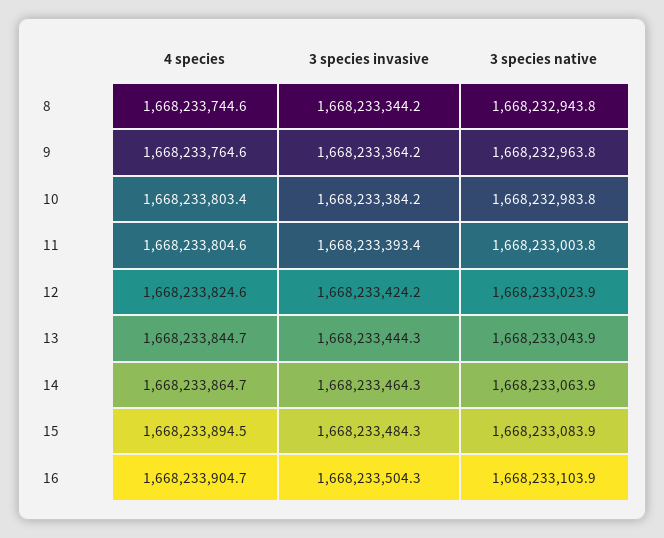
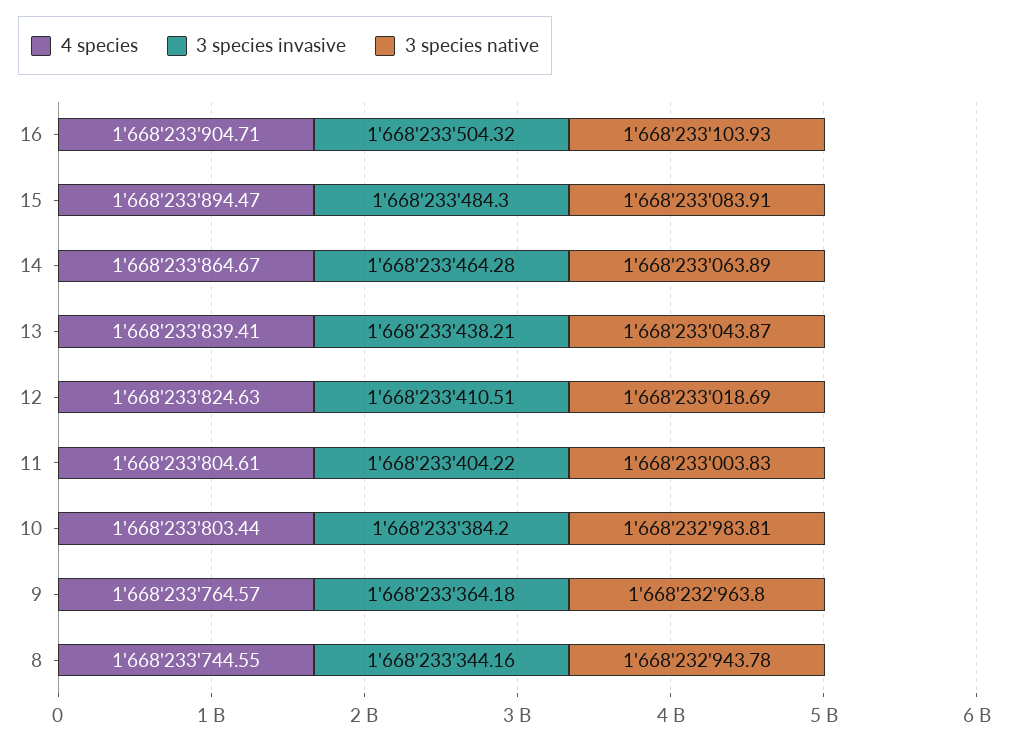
  {
    "4 species": {
      "8": 1668233744.55,
      "9": 1668233764.57,
      "10": 1668233803.44,
      "11": 1668233804.61,
      "12": 1668233824.63,
-     "13": 1668233844.7,
+     "13": 1668233839.41,
      "14": 1668233864.67,
      "15": 1668233894.47,
      "16": 1668233904.71
    },
    "3 species invasive": {
      "8": 1668233344.16,
      "9": 1668233364.18,
      "10": 1668233384.2,
-     "11": 1668233393.4,
+     "11": 1668233404.22,
-     "12": 1668233424.2,
+     "12": 1668233410.51,
-     "13": 1668233444.3,
+     "13": 1668233438.21,
      "14": 1668233464.28,
      "15": 1668233484.3,
      "16": 1668233504.32
    },
    "3 species native": {
      "8": 1668232943.78,
      "9": 1668232963.8,
      "10": 1668232983.81,
      "11": 1668233003.83,
-     "12": 1668233023.9,
+     "12": 1668233018.69,
      "13": 1668233043.87,
      "14": 1668233063.89,
      "15": 1668233083.91,
      "16": 1668233103.93
    }
  }

